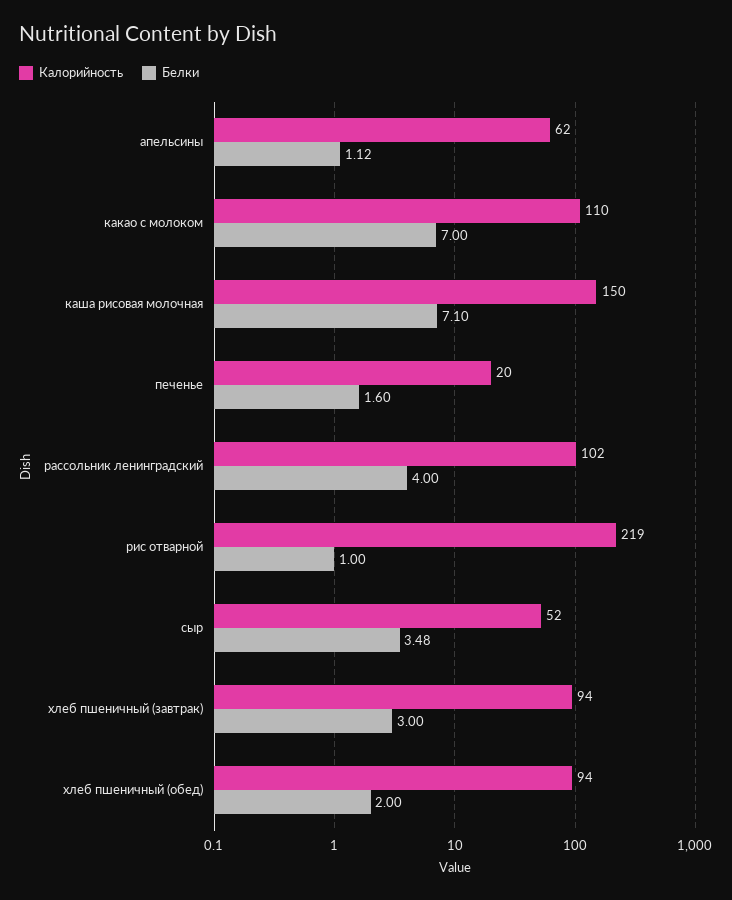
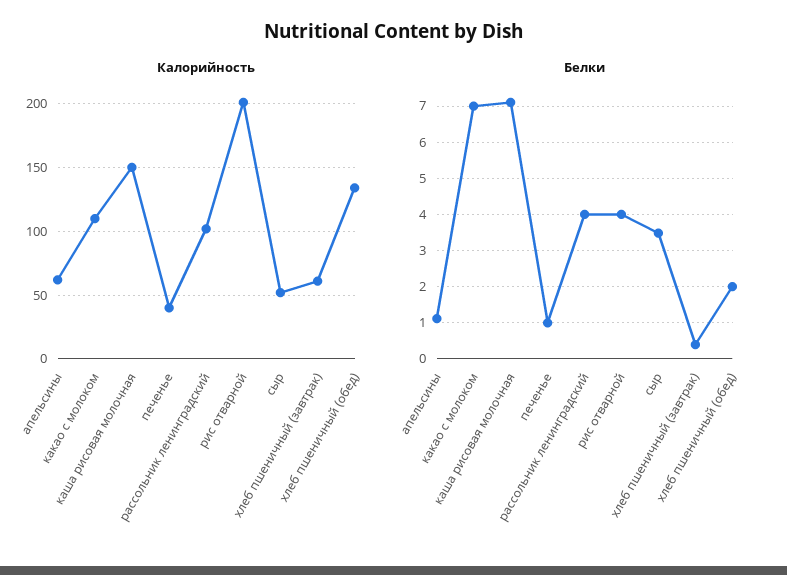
  {
    "Калорийность": {
      "апельсины": 62,
      "какао с молоком": 110,
      "каша рисовая молочная": 150,
-     "печенье": 20,
+     "печенье": 40,
      "рассольник ленинградский": 102,
-     "рис отварной": 219,
+     "рис отварной": 200,
      "сыр": 52,
-     "хлеб пшеничный (завтрак)": 94,
+     "хлеб пшеничный (завтрак)": 60,
-     "хлеб пшеничный (обед)": 94
+     "хлеб пшеничный (обед)": 135
    },
    "Белки": {
      "апельсины": 1.12,
      "какао с молоком": 7,
      "каша рисовая молочная": 7.1,
-     "печенье": 1.6,
+     "печенье": 1,
      "рассольник ленинградский": 4,
-     "рис отварной": 1,
+     "рис отварной": 4,
      "сыр": 3.48,
-     "хлеб пшеничный (завтрак)": 3,
+     "хлеб пшеничный (завтрак)": 0.4,
      "хлеб пшеничный (обед)": 2
    }
  }

